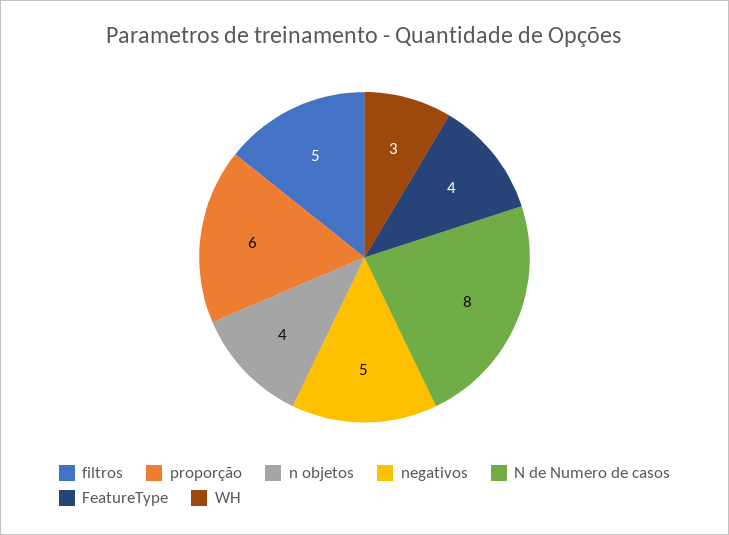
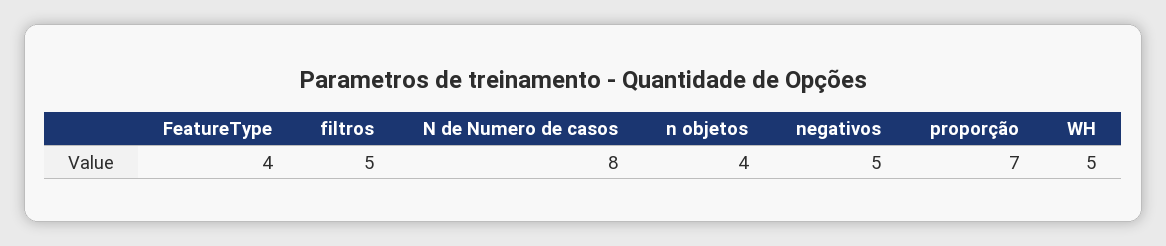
  {
    "filtros": 5,
-   "proporção": 6,
+   "proporção": 7,
    "n objetos": 4,
    "negativos": 5,
    "N de Numero de casos": 8,
    "FeatureType": 4,
-   "WH": 3
+   "WH": 5
  }

